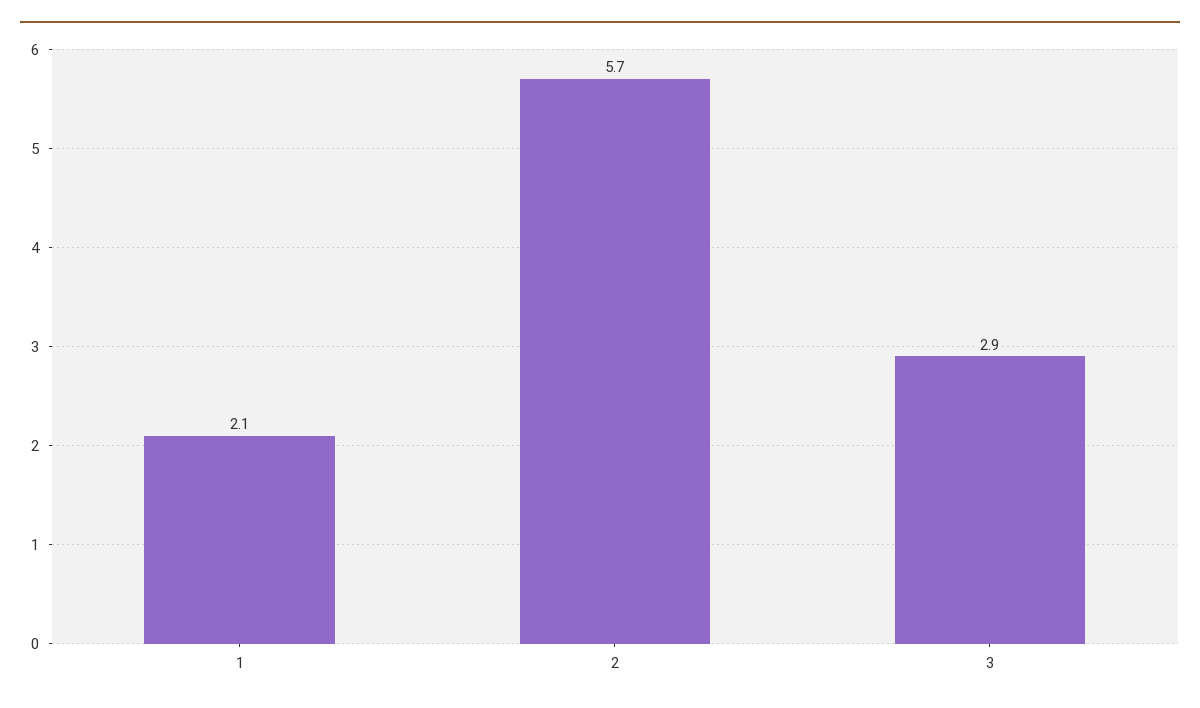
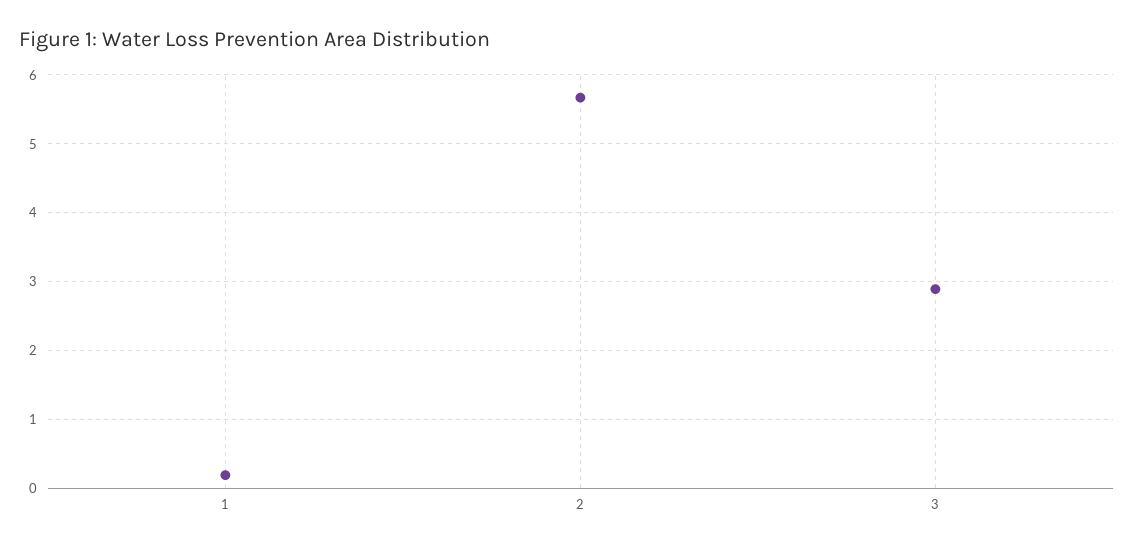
  {
-   "1": 2.1,
+   "1": 0.2,
    "2": 5.7,
    "3": 2.9
  }

